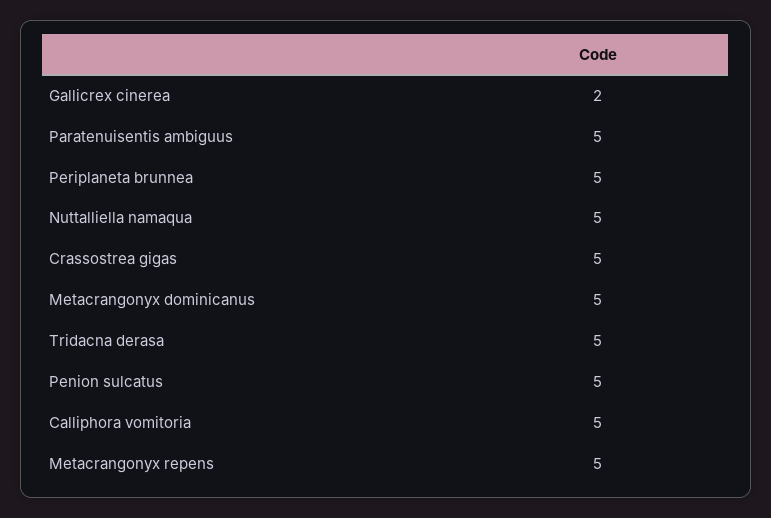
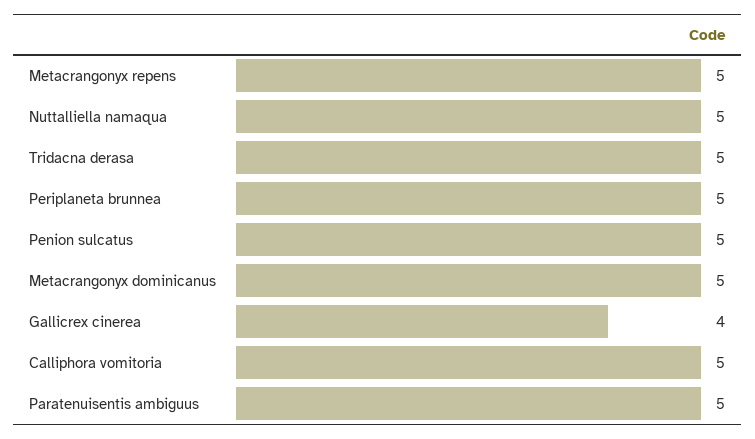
  {
-   "Gallicrex cinerea": 2,
+   "Gallicrex cinerea": 4,
    "Paratenuisentis ambiguus": 5,
    "Periplaneta brunnea": 5,
    "Nuttalliella namaqua": 5,
-   "Crassostrea gigas": 5,
    "Metacrangonyx dominicanus": 5,
    "Tridacna derasa": 5,
    "Penion sulcatus": 5,
    "Calliphora vomitoria": 5,
    "Metacrangonyx repens": 5
  }

